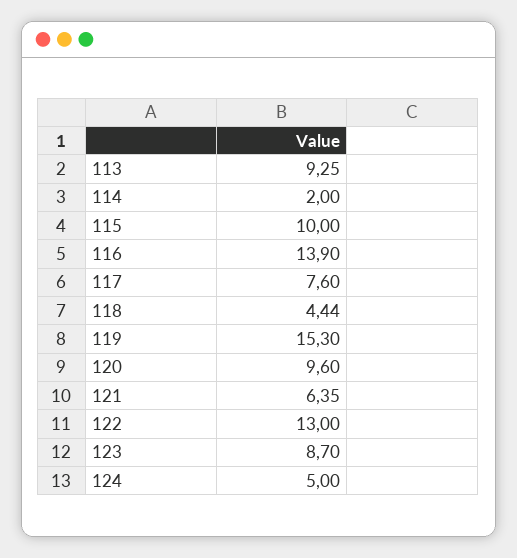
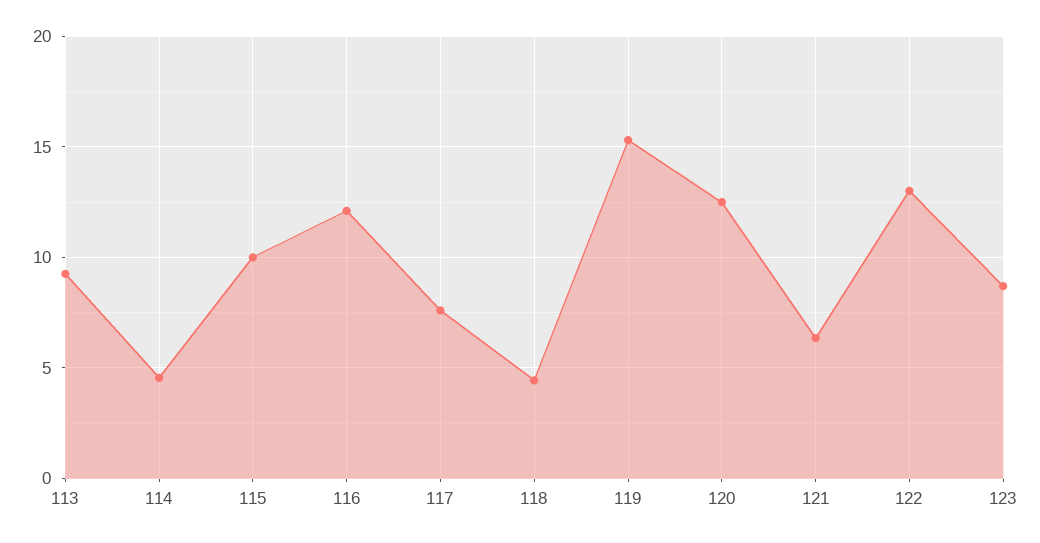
  {
    "113": 9.25,
-   "114": 2,
+   "114": 4.5,
    "115": 10,
-   "116": 13.9,
+   "116": 12,
    "117": 7.6,
    "118": 4.44,
    "119": 15.3,
-   "120": 9.6,
+   "120": 12.5,
    "121": 6.35,
    "122": 13,
-   "123": 8.7,
+   "123": 8.7
-   "124": 5
  }

